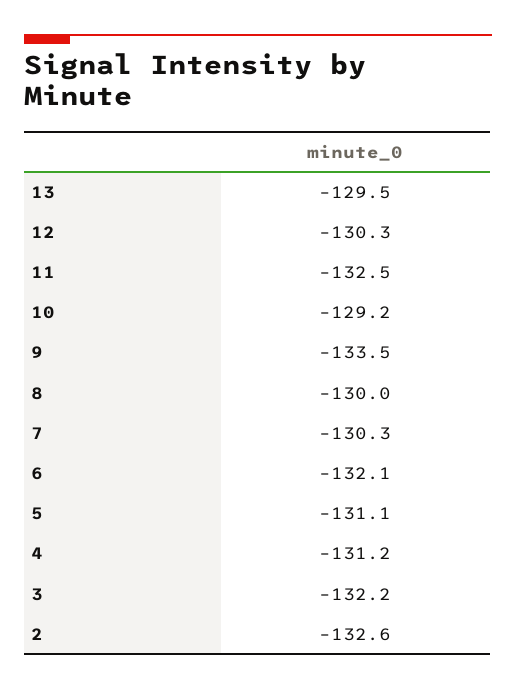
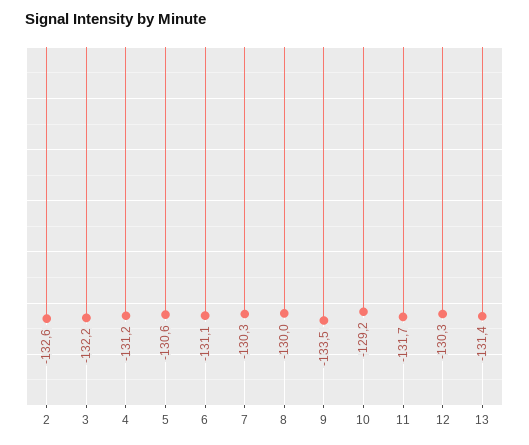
  {
-   "13": -129.5,
+   "13": -131.4,
    "12": -130.3,
-   "11": -132.5,
+   "11": -131.7,
    "10": -129.2,
    "9": -133.5,
    "8": -130,
    "7": -130.3,
-   "6": -132.1,
+   "6": -131.1,
-   "5": -131.1,
+   "5": -130.6,
    "4": -131.2,
    "3": -132.2,
    "2": -132.6
  }

